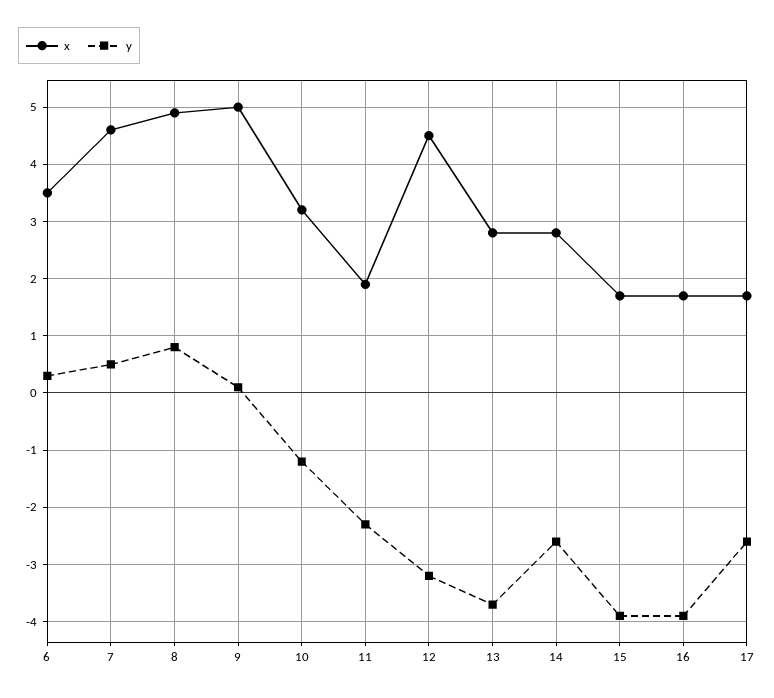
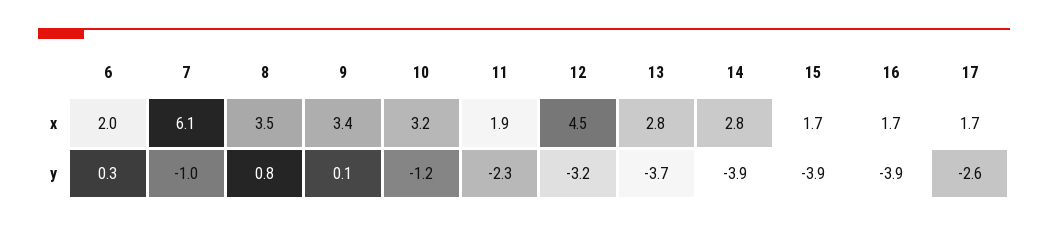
  {
    "x": {
-     "6": 3.5,
+     "6": 2,
-     "7": 4.5,
+     "7": 6.1,
-     "8": 5,
+     "8": 3.5,
-     "9": 5,
+     "9": 3.4,
      "10": 3.2,
      "11": 1.9,
      "12": 4.5,
      "13": 2.8,
      "14": 2.8,
      "15": 1.7,
      "16": 1.7,
      "17": 1.7
    },
    "y": {
      "6": 0.3,
-     "7": 0.5,
+     "7": -1,
      "8": 0.8,
      "9": 0.1,
      "10": -1.2,
      "11": -2.3,
      "12": -3.2,
      "13": -3.7,
-     "14": -2.5,
+     "14": -3.9,
      "15": -3.9,
      "16": -3.9,
      "17": -2.6
    }
  }

